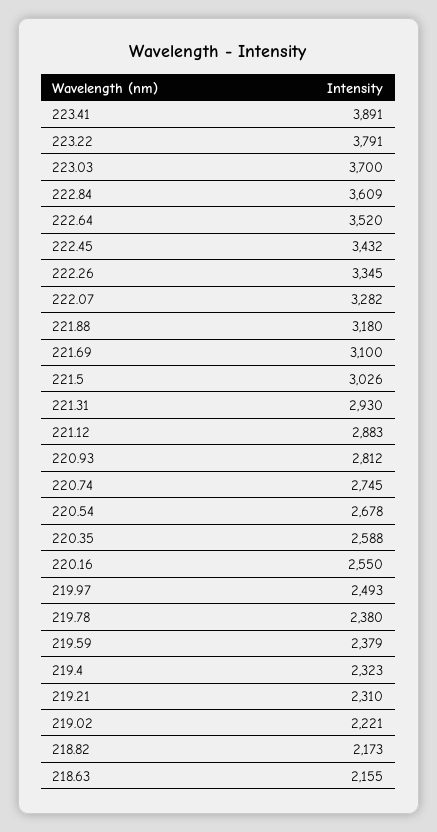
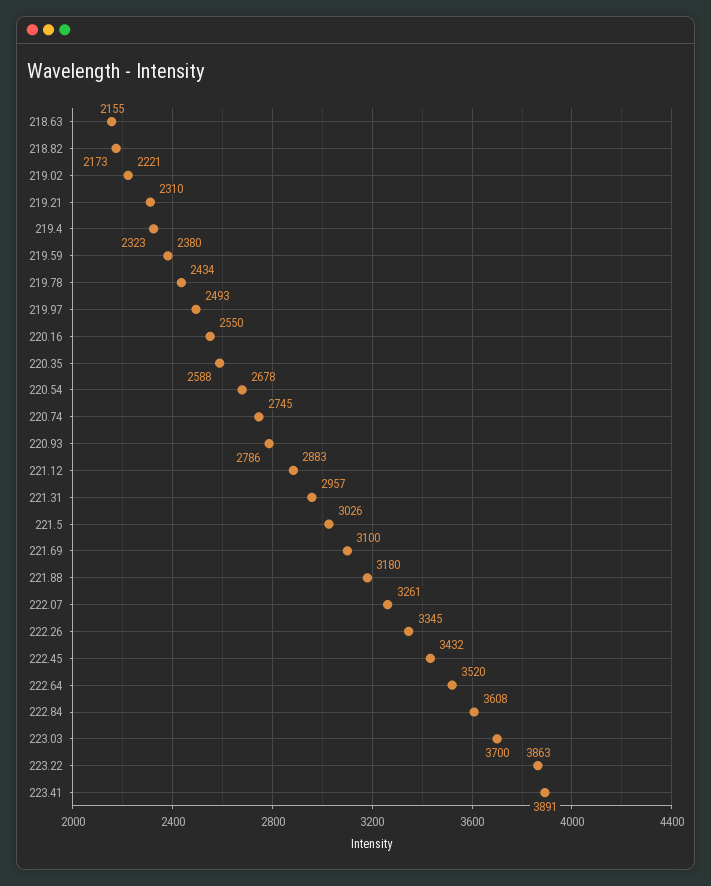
  {
    "223.41": 3891,
-   "223.22": 3791,
+   "223.22": 3863,
    "223.03": 3700,
-   "222.84": 3609,
+   "222.84": 3608,
    "222.64": 3520,
    "222.45": 3432,
    "222.26": 3345,
-   "222.07": 3282,
+   "222.07": 3261,
    "221.88": 3180,
    "221.69": 3100,
    "221.5": 3026,
-   "221.31": 2930,
+   "221.31": 2957,
    "221.12": 2883,
-   "220.93": 2812,
+   "220.93": 2786,
    "220.74": 2745,
    "220.54": 2678,
    "220.35": 2588,
    "220.16": 2550,
    "219.97": 2493,
-   "219.78": 2380,
+   "219.78": 2434,
-   "219.59": 2379,
+   "219.59": 2380,
    "219.4": 2323,
    "219.21": 2310,
    "219.02": 2221,
    "218.82": 2173,
    "218.63": 2155
  }

